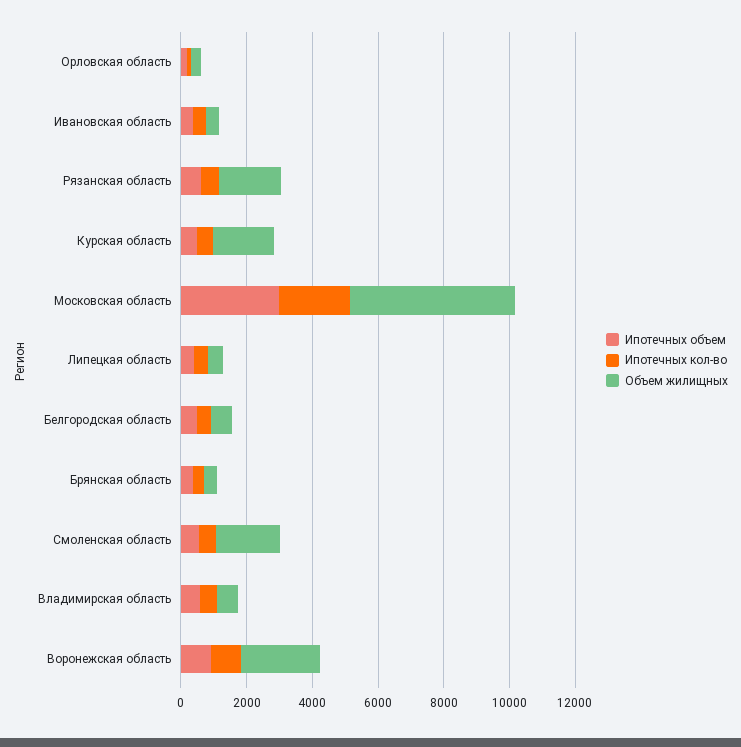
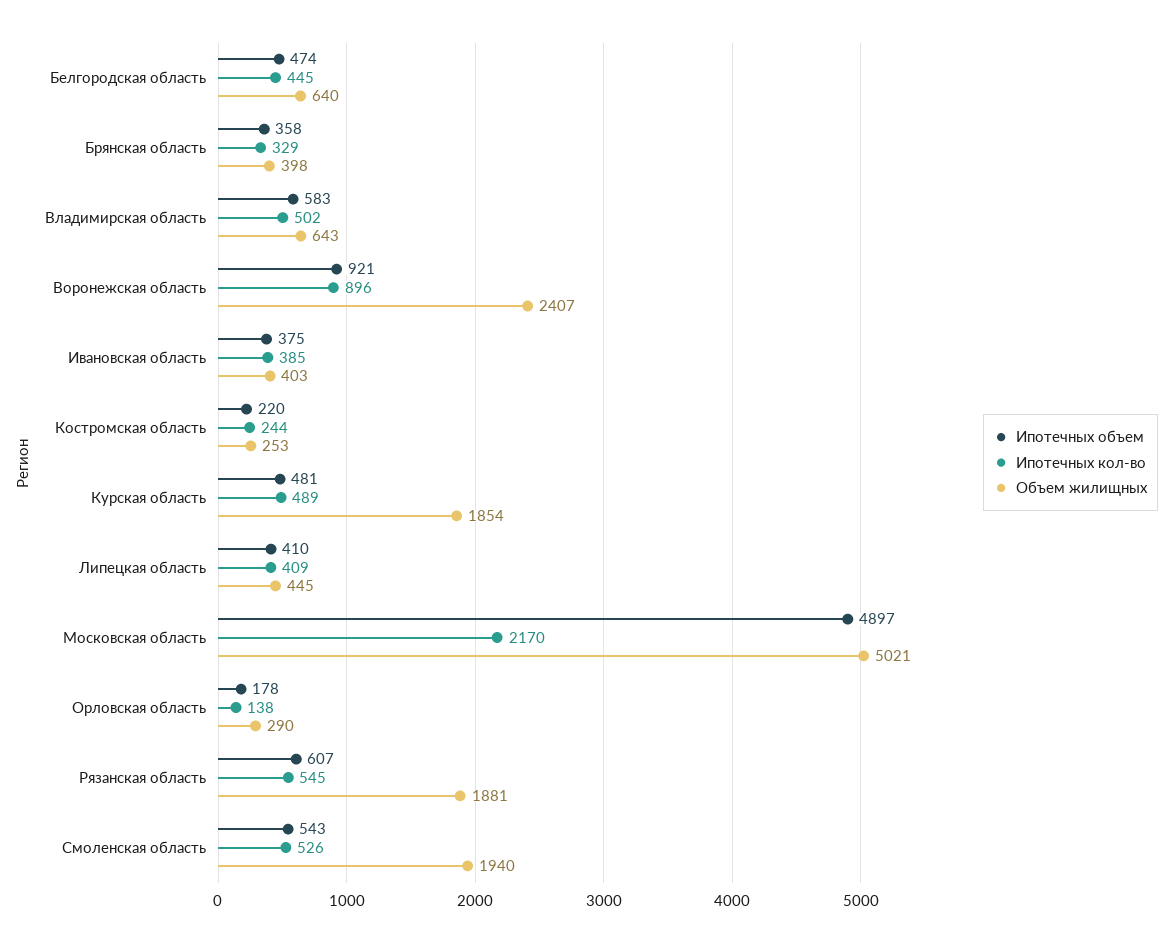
  {
    "Ипотечных объем": {
      "Орловская область": 178,
      "Ивановская область": 375,
      "Рязанская область": 607,
      "Курская область": 481,
-     "Московская область": 3000,
+     "Московская область": 4897,
      "Липецкая область": 410,
      "Белгородская область": 474,
      "Брянская область": 358,
      "Смоленская область": 543,
      "Владимирская область": 583,
-     "Воронежская область": 921
+     "Воронежская область": 921,
+     "Костромская область": 220
    },
    "Ипотечных кол-во": {
      "Орловская область": 138,
      "Ивановская область": 385,
      "Рязанская область": 545,
      "Курская область": 489,
      "Московская область": 2170,
      "Липецкая область": 409,
      "Белгородская область": 445,
      "Брянская область": 329,
      "Смоленская область": 526,
      "Владимирская область": 502,
-     "Воронежская область": 896
+     "Воронежская область": 896,
+     "Костромская область": 244
    },
    "Объем жилищных": {
      "Орловская область": 290,
      "Ивановская область": 403,
      "Рязанская область": 1881,
      "Курская область": 1854,
      "Московская область": 5021,
      "Липецкая область": 445,
      "Белгородская область": 640,
      "Брянская область": 398,
      "Смоленская область": 1940,
      "Владимирская область": 643,
-     "Воронежская область": 2407
+     "Воронежская область": 2407,
+     "Костромская область": 253
    }
  }

